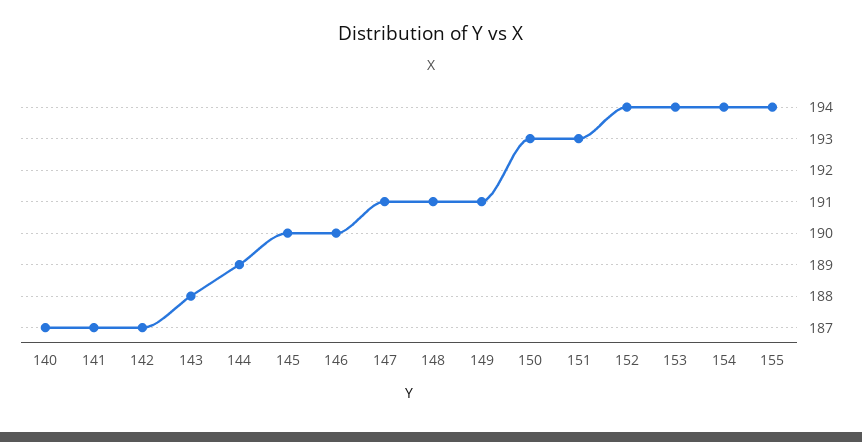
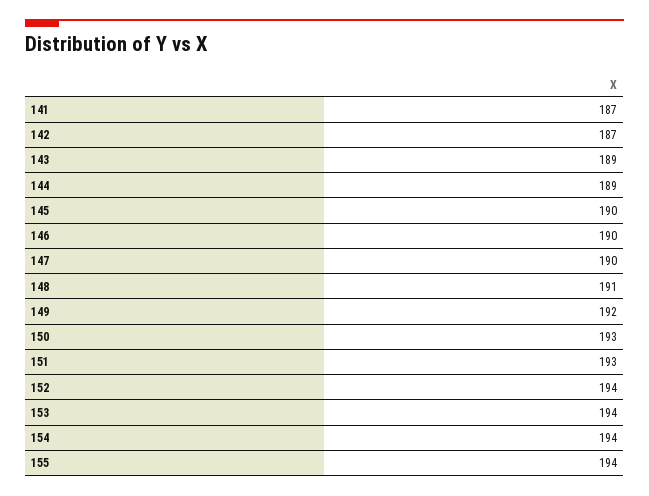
  {
-   "140": 187,
    "141": 187,
    "142": 187,
-   "143": 188,
+   "143": 189,
    "144": 189,
    "145": 190,
    "146": 190,
-   "147": 191,
+   "147": 190,
    "148": 191,
-   "149": 191,
+   "149": 192,
    "150": 193,
    "151": 193,
    "152": 194,
    "153": 194,
    "154": 194,
    "155": 194
  }

